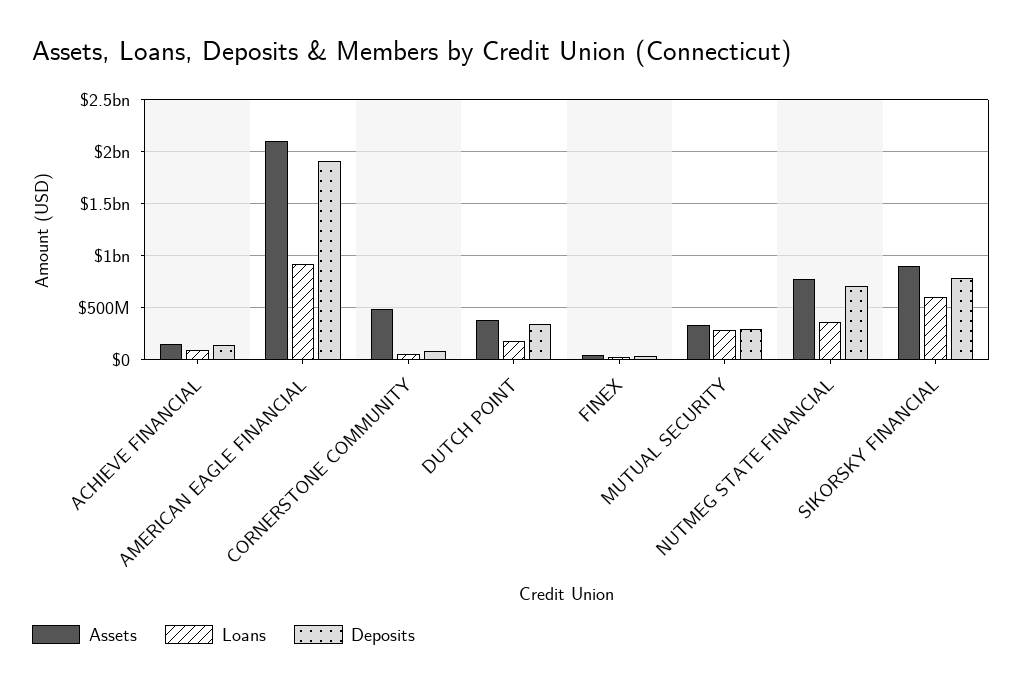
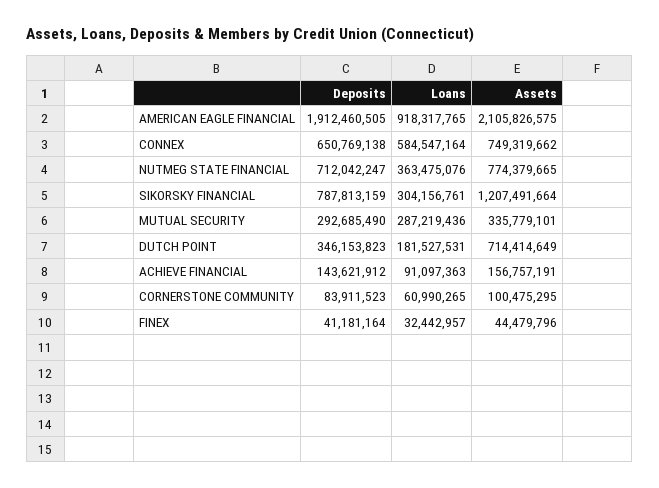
  {
    "Assets": {
      "ACHIEVE FINANCIAL": 156757191,
      "AMERICAN EAGLE FINANCIAL": 2105826575,
-     "CORNERSTONE COMMUNITY": 500000000,
+     "CORNERSTONE COMMUNITY": 100475295,
-     "DUTCH POINT": 400000000,
+     "DUTCH POINT": 714414649,
      "FINEX": 44479796,
      "MUTUAL SECURITY": 335779101,
      "NUTMEG STATE FINANCIAL": 774379665,
-     "SIKORSKY FINANCIAL": 900000000
+     "SIKORSKY FINANCIAL": 1207491664,
+     "CONNEX": 749319662
    },
    "Loans": {
      "ACHIEVE FINANCIAL": 91097363,
      "AMERICAN EAGLE FINANCIAL": 918317765,
      "CORNERSTONE COMMUNITY": 60990265,
      "DUTCH POINT": 181527531,
      "FINEX": 32442957,
      "MUTUAL SECURITY": 287219436,
      "NUTMEG STATE FINANCIAL": 363475076,
-     "SIKORSKY FINANCIAL": 600000000
+     "SIKORSKY FINANCIAL": 304156761,
+     "CONNEX": 584547164
    },
    "Deposits": {
      "ACHIEVE FINANCIAL": 143621912,
      "AMERICAN EAGLE FINANCIAL": 1912460505,
      "CORNERSTONE COMMUNITY": 83911523,
      "DUTCH POINT": 346153823,
      "FINEX": 41181164,
      "MUTUAL SECURITY": 292685490,
      "NUTMEG STATE FINANCIAL": 712042247,
-     "SIKORSKY FINANCIAL": 787813159
+     "SIKORSKY FINANCIAL": 787813159,
+     "CONNEX": 650769138
    }
  }

